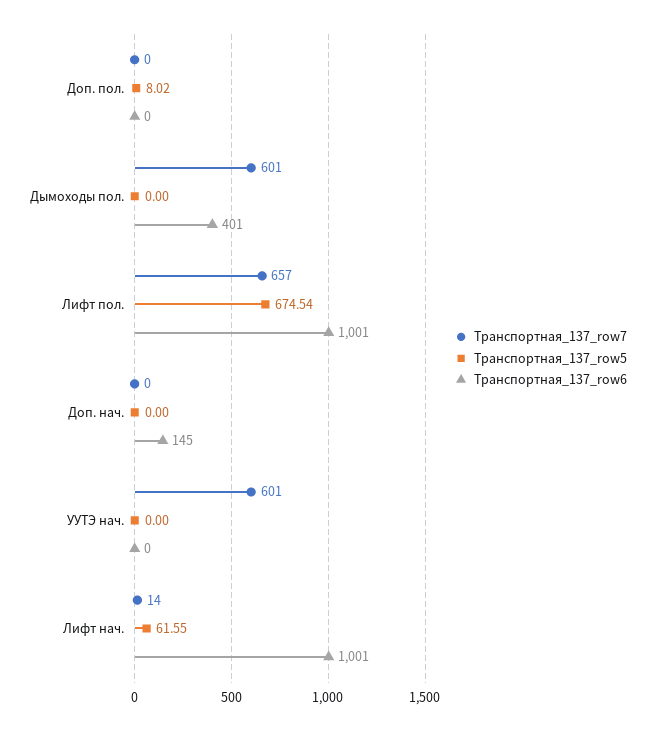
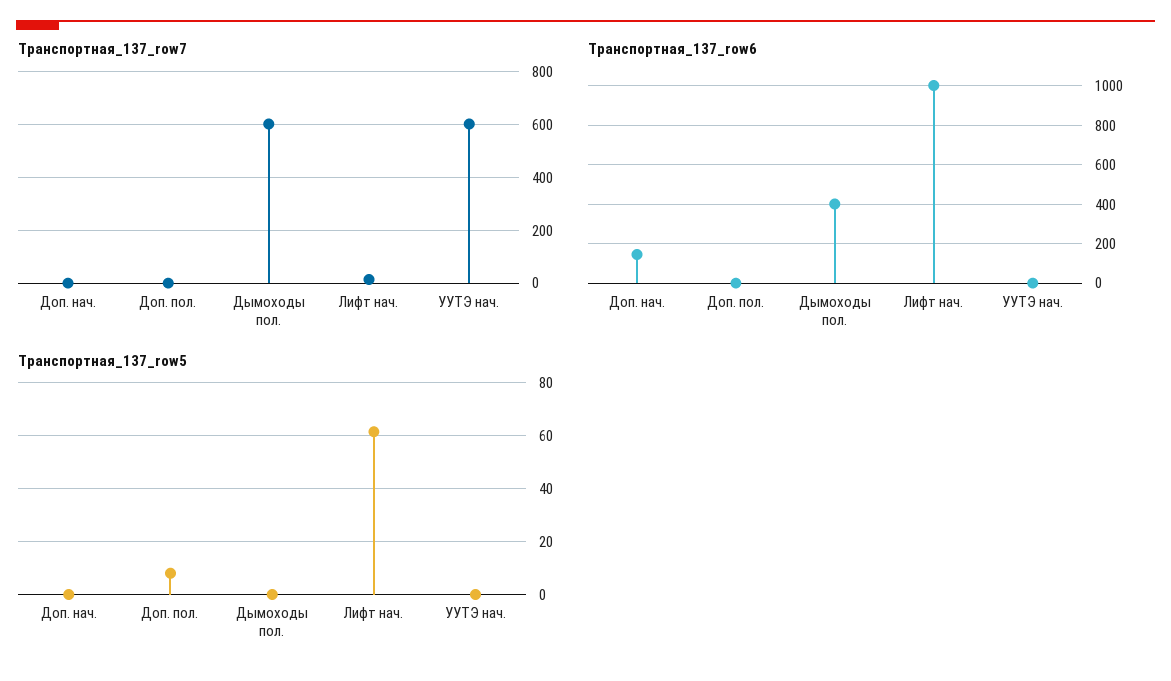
  {
    "Транспортная_137_row7": {
      "Доп. пол.": 0,
      "Дымоходы пол.": 601,
-     "Лифт пол.": 657,
      "Доп. нач.": 0,
      "УУТЭ нач.": 601,
      "Лифт нач.": 14
    },
    "Транспортная_137_row5": {
      "Доп. пол.": 8.02,
      "Дымоходы пол.": 0,
-     "Лифт пол.": 674.54,
      "Доп. нач.": 0,
      "УУТЭ нач.": 0,
      "Лифт нач.": 61.55
    },
    "Транспортная_137_row6": {
      "Доп. пол.": 0,
      "Дымоходы пол.": 401,
-     "Лифт пол.": 1001,
      "Доп. нач.": 145,
      "УУТЭ нач.": 0,
      "Лифт нач.": 1001
    }
  }

